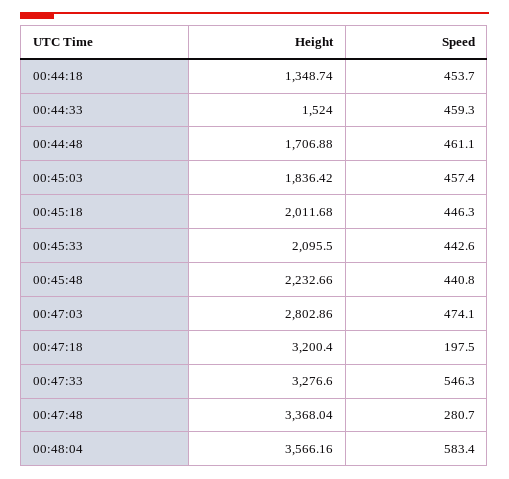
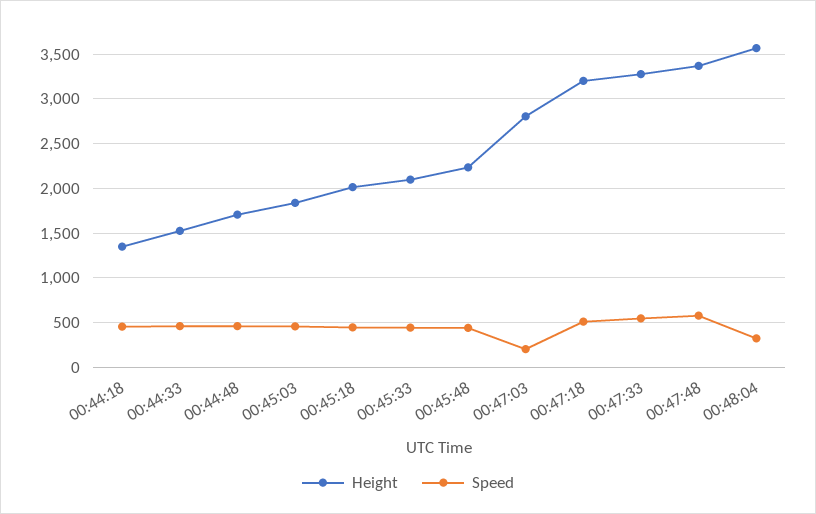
  {
    "Height": {
      "00:44:18": 1348.74,
      "00:44:33": 1524,
      "00:44:48": 1706.88,
      "00:45:03": 1836.42,
      "00:45:18": 2011.68,
      "00:45:33": 2095.5,
      "00:45:48": 2232.66,
      "00:47:03": 2802.86,
      "00:47:18": 3200.4,
      "00:47:33": 3276.6,
      "00:47:48": 3368.04,
      "00:48:04": 3566.16
    },
    "Speed": {
      "00:44:18": 453.7,
      "00:44:33": 459.3,
      "00:44:48": 461.1,
      "00:45:03": 457.4,
      "00:45:18": 446.3,
      "00:45:33": 442.6,
      "00:45:48": 440.8,
-     "00:47:03": 474.1,
+     "00:47:03": 200,
-     "00:47:18": 197.5,
+     "00:47:18": 500,
      "00:47:33": 546.3,
-     "00:47:48": 280.7,
+     "00:47:48": 600,
-     "00:48:04": 583.4
+     "00:48:04": 300
    }
  }

